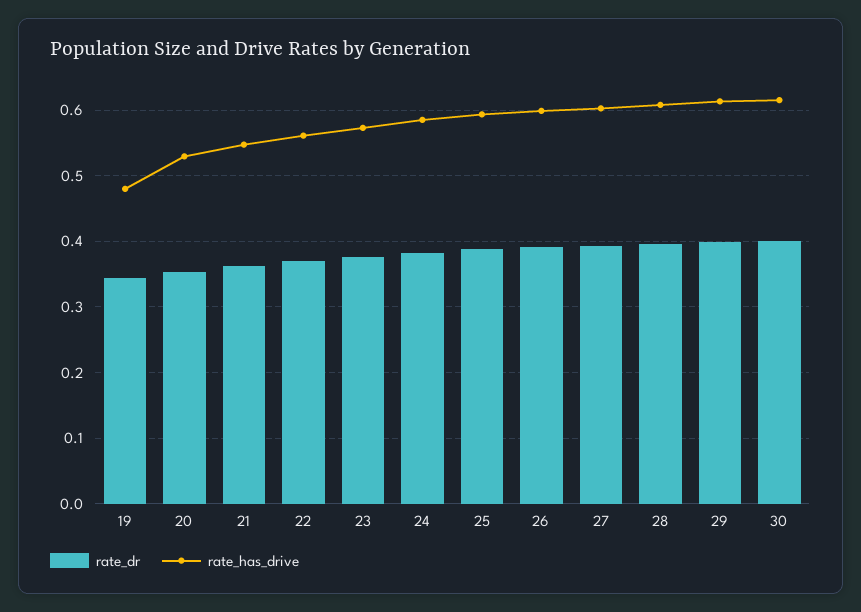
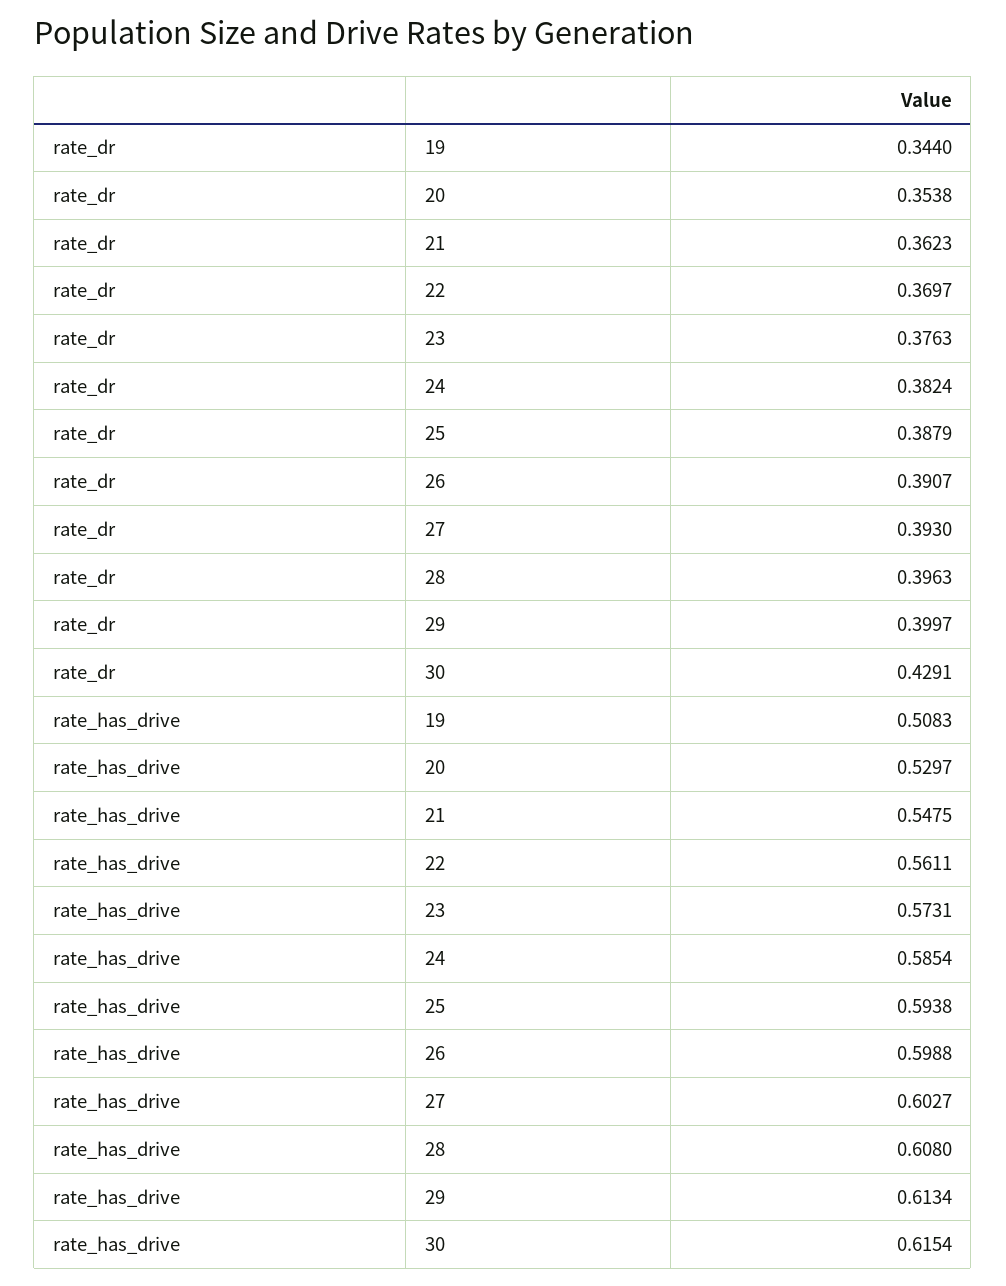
  {
    "rate_dr": {
      "19": 0.344,
      "20": 0.3538,
      "21": 0.3623,
      "22": 0.3697,
      "23": 0.3763,
      "24": 0.3824,
      "25": 0.3879,
      "26": 0.3907,
      "27": 0.393,
      "28": 0.3963,
      "29": 0.3997,
-     "30": 0.4
+     "30": 0.4291
    },
    "rate_has_drive": {
-     "19": 0.48,
+     "19": 0.5083,
      "20": 0.5297,
      "21": 0.5475,
      "22": 0.5611,
      "23": 0.5731,
      "24": 0.5854,
      "25": 0.5938,
      "26": 0.5988,
      "27": 0.6027,
      "28": 0.608,
      "29": 0.6134,
      "30": 0.6154
    }
  }

